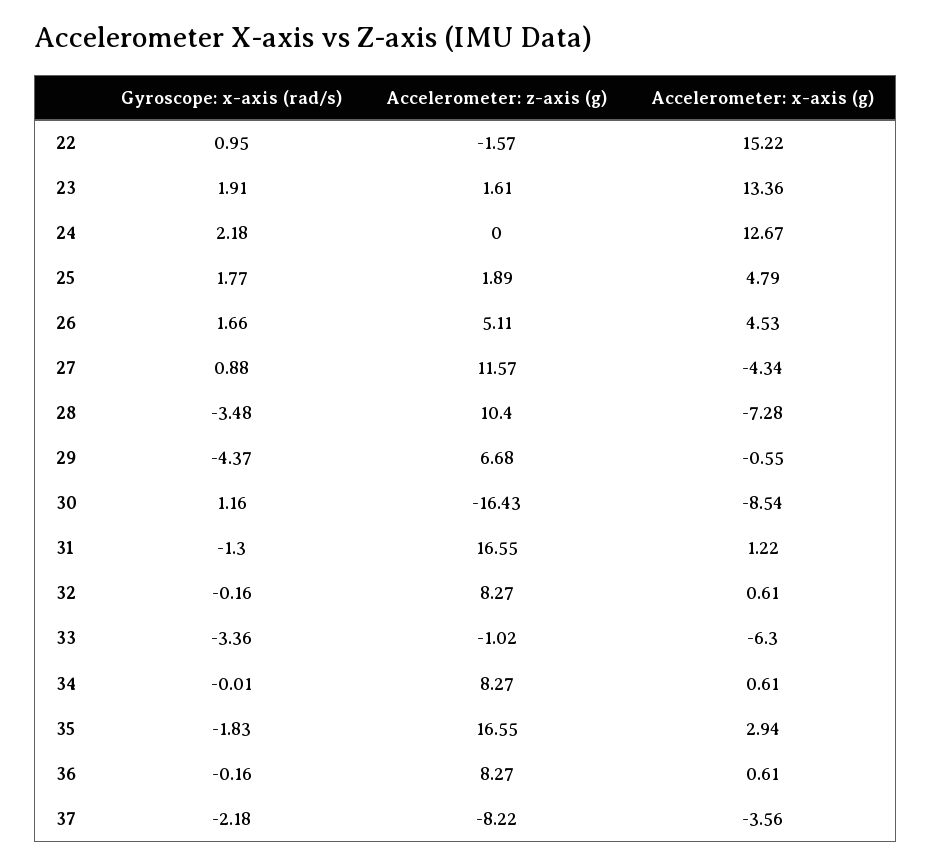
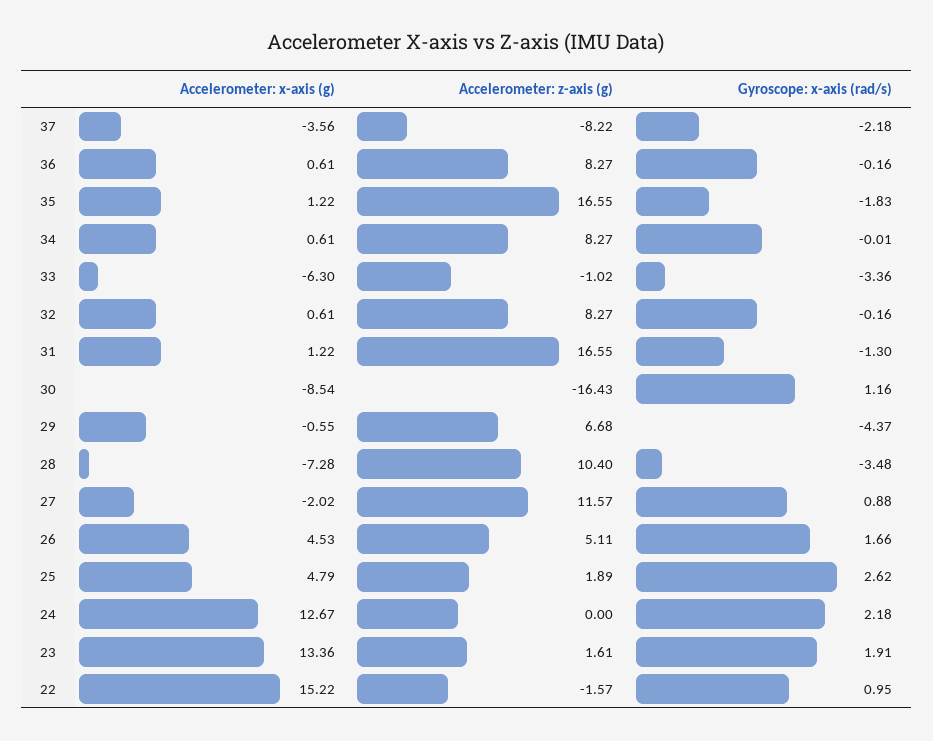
  {
    "Gyroscope: x-axis (rad/s)": {
      "22": 0.95,
      "23": 1.91,
      "24": 2.18,
-     "25": 1.77,
+     "25": 2.62,
      "26": 1.66,
      "27": 0.88,
      "28": -3.48,
      "29": -4.37,
      "30": 1.16,
      "31": -1.3,
      "32": -0.16,
      "33": -3.36,
      "34": -0.01,
      "35": -1.83,
      "36": -0.16,
      "37": -2.18
    },
    "Accelerometer: z-axis (g)": {
      "22": -1.57,
      "23": 1.61,
      "24": 0,
      "25": 1.89,
      "26": 5.11,
      "27": 11.57,
      "28": 10.4,
      "29": 6.68,
      "30": -16.43,
      "31": 16.55,
      "32": 8.27,
      "33": -1.02,
      "34": 8.27,
      "35": 16.55,
      "36": 8.27,
      "37": -8.22
    },
    "Accelerometer: x-axis (g)": {
      "22": 15.22,
      "23": 13.36,
      "24": 12.67,
      "25": 4.79,
      "26": 4.53,
-     "27": -4.34,
+     "27": -2.02,
      "28": -7.28,
      "29": -0.55,
      "30": -8.54,
      "31": 1.22,
      "32": 0.61,
      "33": -6.3,
      "34": 0.61,
-     "35": 2.94,
+     "35": 1.22,
      "36": 0.61,
      "37": -3.56
    }
  }

